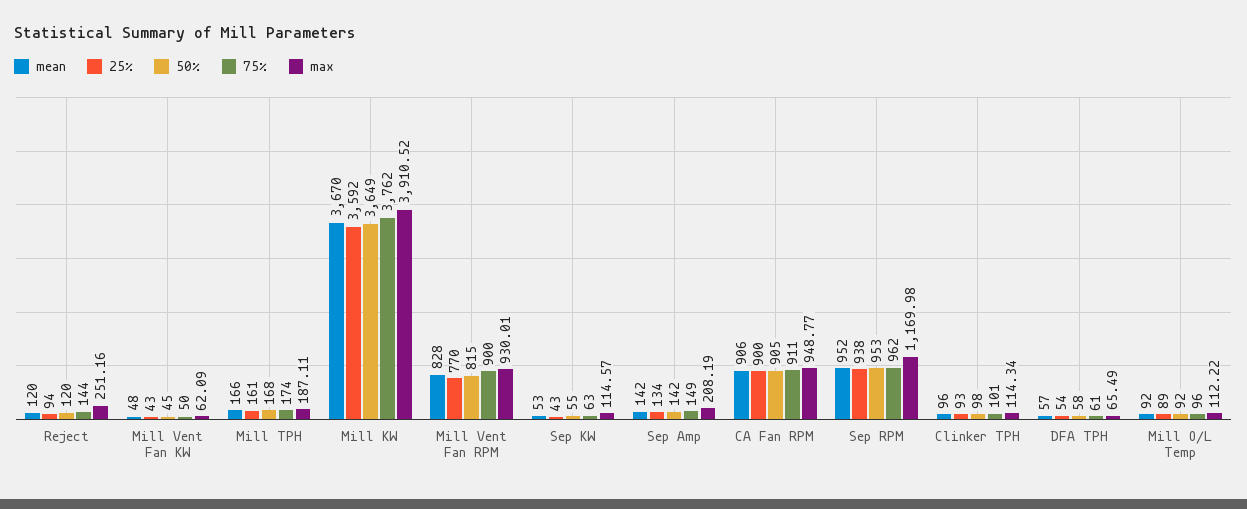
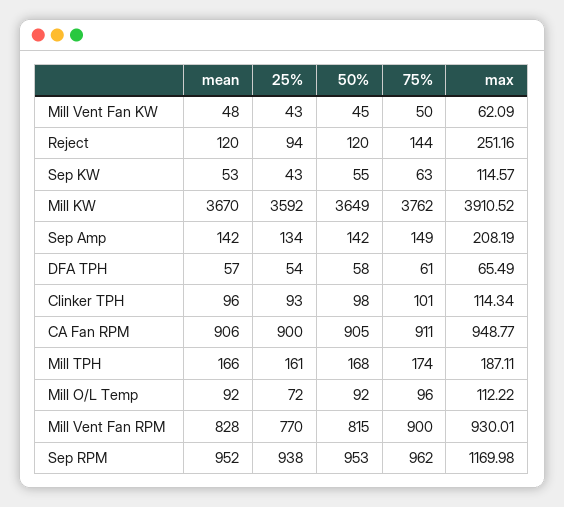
  {
    "mean": {
      "Reject": 120,
      "Mill Vent Fan KW": 48,
      "Mill TPH": 166,
      "Mill KW": 3670,
      "Mill Vent Fan RPM": 828,
      "Sep KW": 53,
      "Sep Amp": 142,
      "CA Fan RPM": 906,
      "Sep RPM": 952,
      "Clinker TPH": 96,
      "DFA TPH": 57,
      "Mill O/L Temp": 92
    },
    "25%": {
      "Reject": 94,
      "Mill Vent Fan KW": 43,
      "Mill TPH": 161,
      "Mill KW": 3592,
      "Mill Vent Fan RPM": 770,
      "Sep KW": 43,
      "Sep Amp": 134,
      "CA Fan RPM": 900,
      "Sep RPM": 938,
      "Clinker TPH": 93,
      "DFA TPH": 54,
-     "Mill O/L Temp": 89
+     "Mill O/L Temp": 72
    },
    "50%": {
      "Reject": 120,
      "Mill Vent Fan KW": 45,
      "Mill TPH": 168,
      "Mill KW": 3649,
      "Mill Vent Fan RPM": 815,
      "Sep KW": 55,
      "Sep Amp": 142,
      "CA Fan RPM": 905,
      "Sep RPM": 953,
      "Clinker TPH": 98,
      "DFA TPH": 58,
      "Mill O/L Temp": 92
    },
    "75%": {
      "Reject": 144,
      "Mill Vent Fan KW": 50,
      "Mill TPH": 174,
      "Mill KW": 3762,
      "Mill Vent Fan RPM": 900,
      "Sep KW": 63,
      "Sep Amp": 149,
      "CA Fan RPM": 911,
      "Sep RPM": 962,
      "Clinker TPH": 101,
      "DFA TPH": 61,
      "Mill O/L Temp": 96
    },
    "max": {
      "Reject": 251.16,
      "Mill Vent Fan KW": 62.09,
      "Mill TPH": 187.11,
      "Mill KW": 3910.52,
      "Mill Vent Fan RPM": 930.01,
      "Sep KW": 114.57,
      "Sep Amp": 208.19,
      "CA Fan RPM": 948.77,
      "Sep RPM": 1169.98,
      "Clinker TPH": 114.34,
      "DFA TPH": 65.49,
      "Mill O/L Temp": 112.22
    }
  }

